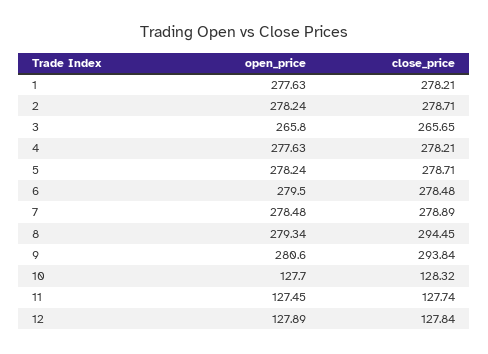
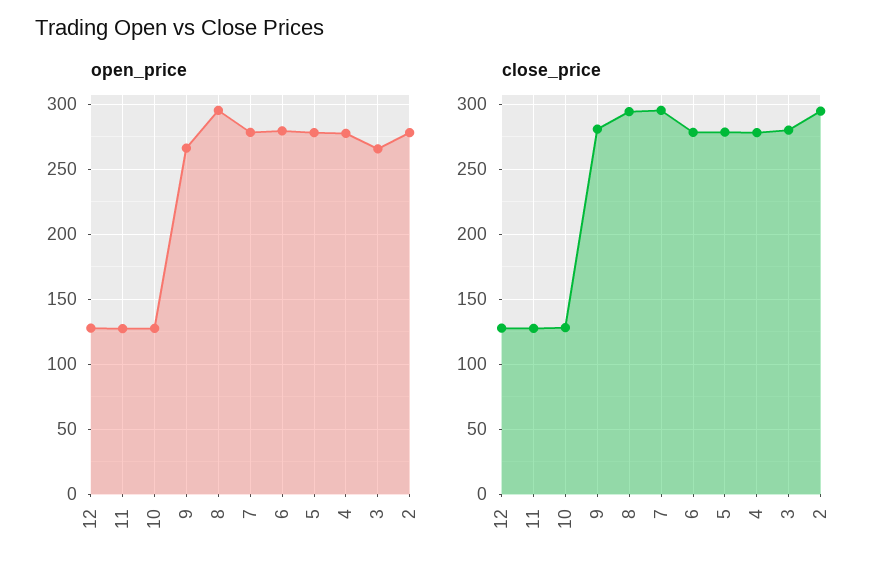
  {
    "open_price": {
-     "1": 277.63,
      "2": 278.24,
      "3": 265.8,
      "4": 277.63,
      "5": 278.24,
      "6": 279.5,
      "7": 278.48,
-     "8": 279.34,
+     "8": 295,
-     "9": 280.6,
+     "9": 265,
      "10": 127.7,
      "11": 127.45,
      "12": 127.89
    },
    "close_price": {
-     "1": 278.21,
-     "2": 278.71,
+     "2": 295,
-     "3": 265.65,
+     "3": 280,
      "4": 278.21,
      "5": 278.71,
      "6": 278.48,
-     "7": 278.89,
+     "7": 295,
      "8": 294.45,
-     "9": 293.84,
+     "9": 280,
      "10": 128.32,
      "11": 127.74,
      "12": 127.84
    }
  }

